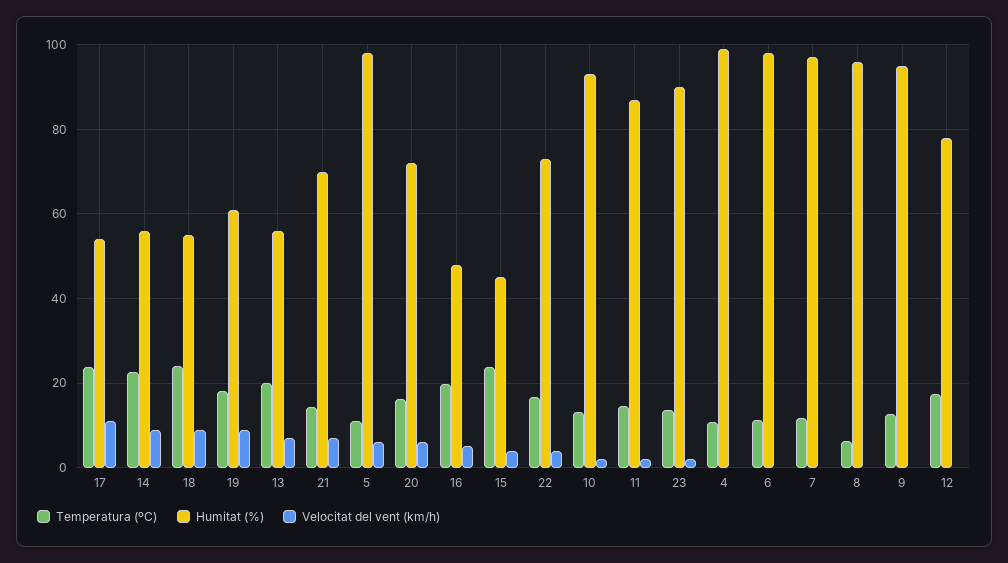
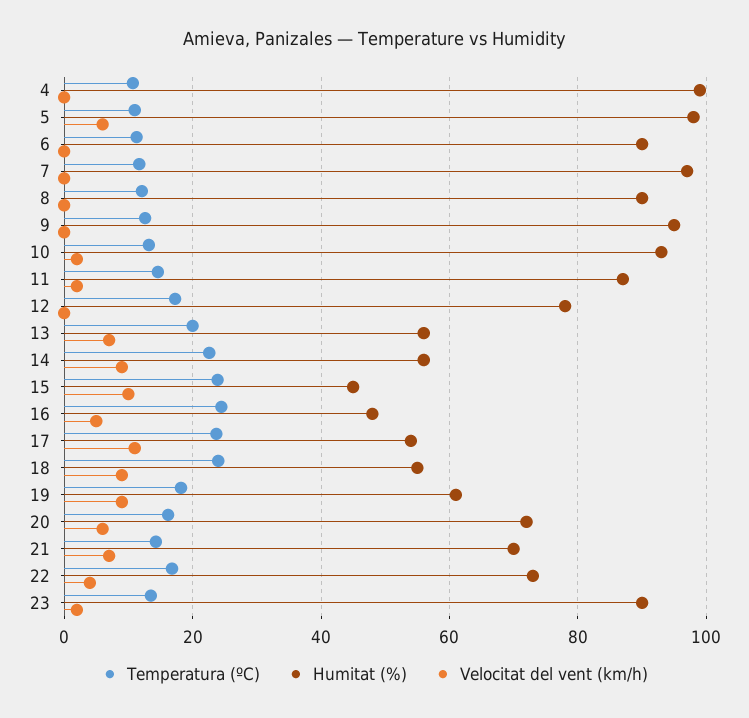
  {
    "Temperatura (ºC)": {
      "17": 24,
      "14": 22,
      "18": 24,
      "19": 18,
      "13": 20,
      "21": 14,
      "5": 12,
      "20": 16,
-     "16": 20,
+     "16": 24,
      "15": 24,
      "22": 16,
      "10": 14,
      "11": 14,
      "23": 14,
      "4": 10,
      "6": 12,
      "7": 12,
-     "8": 6,
+     "8": 12,
      "9": 12,
      "12": 18
    },
    "Humitat (%)": {
      "17": 54,
      "14": 56,
      "18": 56,
      "19": 62,
      "13": 56,
      "21": 70,
      "5": 98,
      "20": 72,
      "16": 48,
      "15": 46,
      "22": 74,
      "10": 94,
      "11": 88,
      "23": 90,
      "4": 100,
-     "6": 98,
+     "6": 90,
      "7": 98,
-     "8": 96,
+     "8": 90,
      "9": 96,
      "12": 78
    },
    "Velocitat del vent (km/h)": {
      "17": 12,
      "14": 10,
      "18": 10,
      "19": 10,
      "13": 8,
      "21": 8,
      "5": 6,
      "20": 6,
      "16": 6,
-     "15": 4,
+     "15": 10,
      "22": 4,
      "10": 2,
      "11": 2,
      "23": 2,
      "4": 0,
      "6": 0,
      "7": 0,
      "8": 0,
      "9": 0,
      "12": 0
    }
  }

